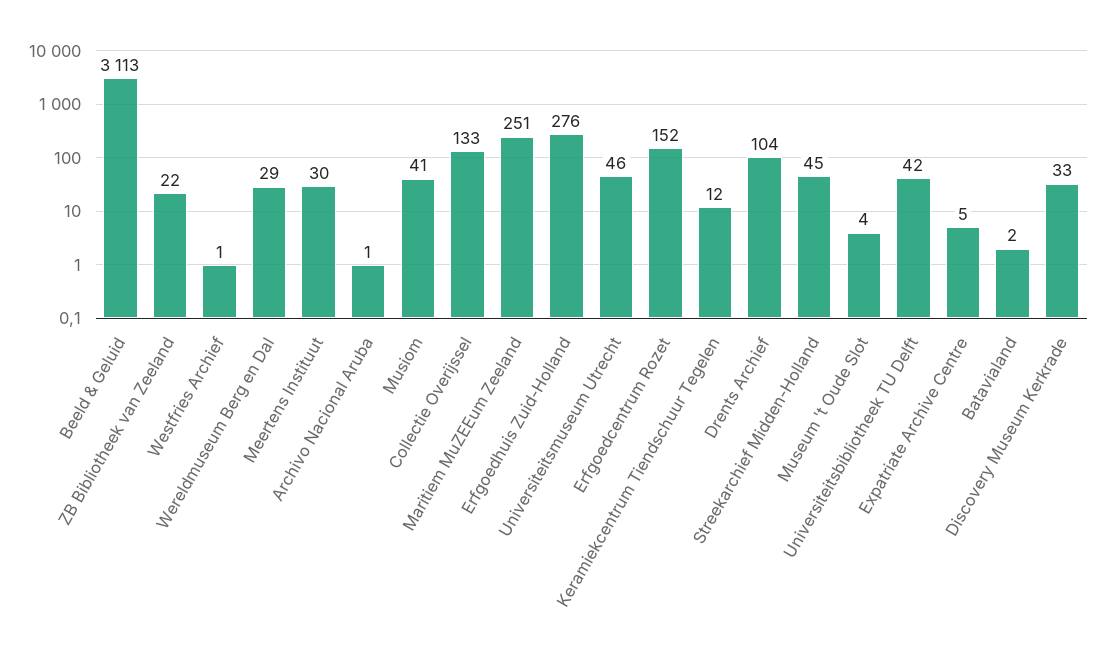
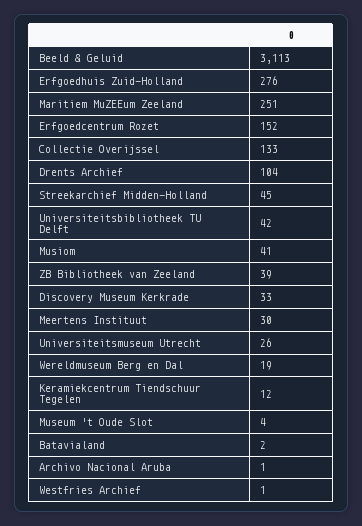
  {
    "Beeld & Geluid": 3113,
-   "ZB Bibliotheek van Zeeland": 22,
+   "ZB Bibliotheek van Zeeland": 39,
    "Westfries Archief": 1,
-   "Wereldmuseum Berg en Dal": 29,
+   "Wereldmuseum Berg en Dal": 19,
    "Meertens Instituut": 30,
    "Archivo Nacional Aruba": 1,
    "Musiom": 41,
    "Collectie Overijssel": 133,
    "Maritiem MuZEEum Zeeland": 251,
    "Erfgoedhuis Zuid-Holland": 276,
-   "Universiteitsmuseum Utrecht": 46,
+   "Universiteitsmuseum Utrecht": 26,
    "Erfgoedcentrum Rozet": 152,
    "Keramiekcentrum Tiendschuur Tegelen": 12,
    "Drents Archief": 104,
    "Streekarchief Midden-Holland": 45,
    "Museum 't Oude Slot": 4,
    "Universiteitsbibliotheek TU Delft": 42,
-   "Expatriate Archive Centre": 5,
    "Batavialand": 2,
    "Discovery Museum Kerkrade": 33
  }

